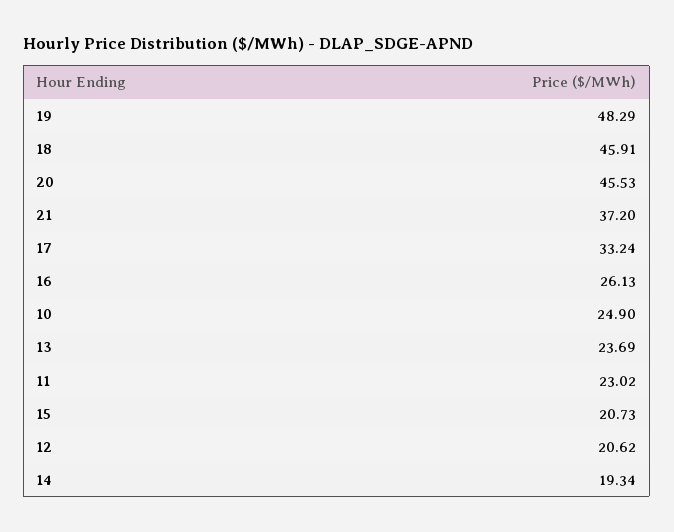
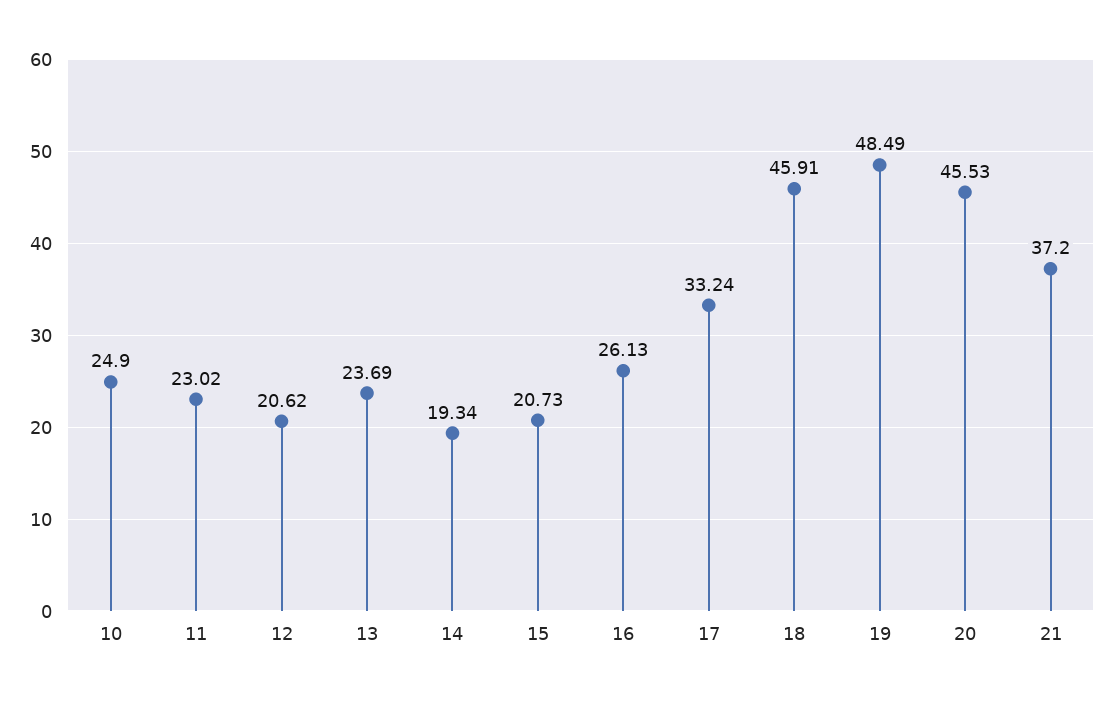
  {
-   "19": 48.29,
+   "19": 48.49,
    "18": 45.91,
    "20": 45.53,
    "21": 37.2,
    "17": 33.24,
    "16": 26.13,
    "10": 24.9,
    "13": 23.69,
    "11": 23.02,
    "15": 20.73,
    "12": 20.62,
    "14": 19.34
  }

